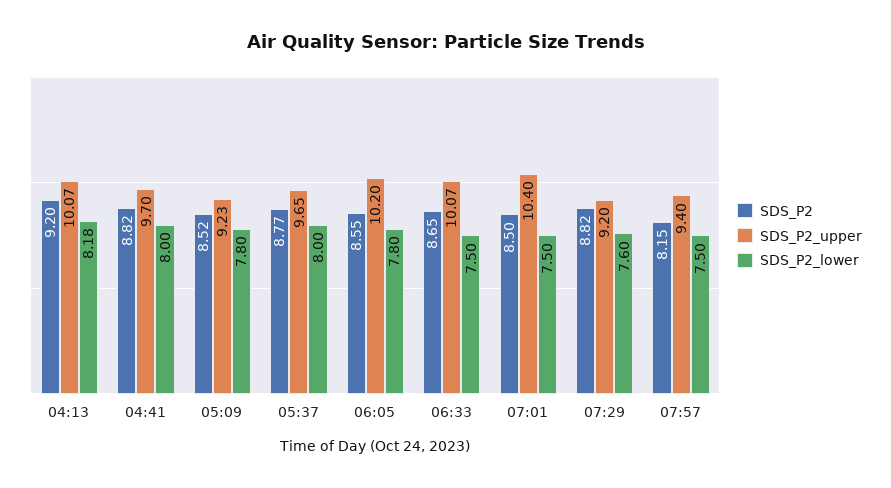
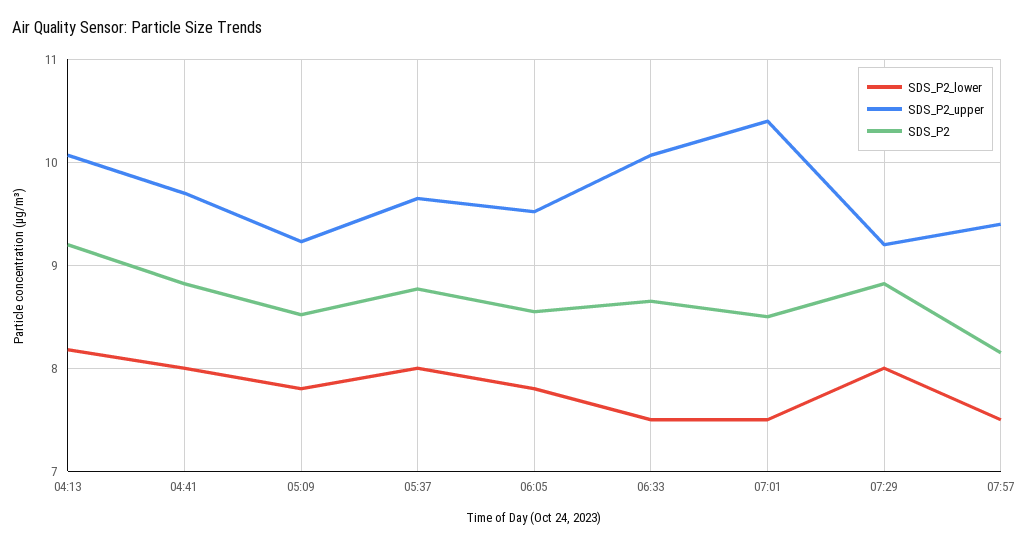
  {
    "SDS_P2": {
      "04:13": 9.2,
      "04:41": 8.82,
      "05:09": 8.52,
      "05:37": 8.77,
      "06:05": 8.55,
      "06:33": 8.65,
      "07:01": 8.5,
      "07:29": 8.82,
      "07:57": 8.15
    },
    "SDS_P2_upper": {
      "04:13": 10.07,
      "04:41": 9.7,
      "05:09": 9.23,
      "05:37": 9.65,
-     "06:05": 10.2,
+     "06:05": 9.5,
      "06:33": 10.07,
      "07:01": 10.4,
      "07:29": 9.2,
      "07:57": 9.4
    },
    "SDS_P2_lower": {
      "04:13": 8.18,
      "04:41": 8,
      "05:09": 7.8,
      "05:37": 8,
      "06:05": 7.8,
      "06:33": 7.5,
      "07:01": 7.5,
-     "07:29": 7.6,
+     "07:29": 8,
      "07:57": 7.5
    }
  }

